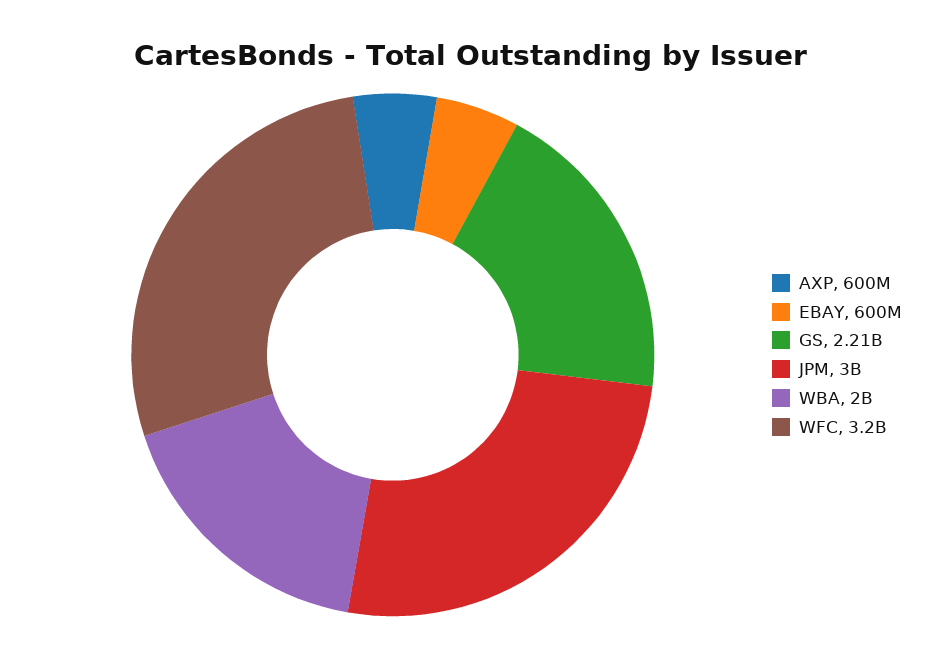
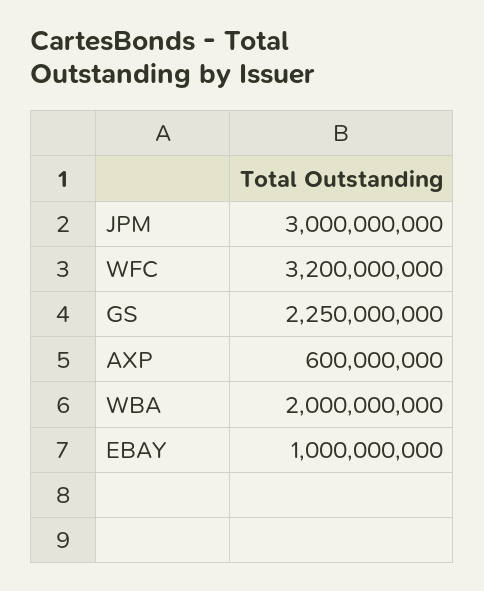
  {
    "AXP": 600000000,
-   "EBAY": 600000000,
+   "EBAY": 1000000000,
-   "GS": 2210000000,
+   "GS": 2250000000,
    "JPM": 3000000000,
    "WBA": 2000000000,
    "WFC": 3200000000
  }

